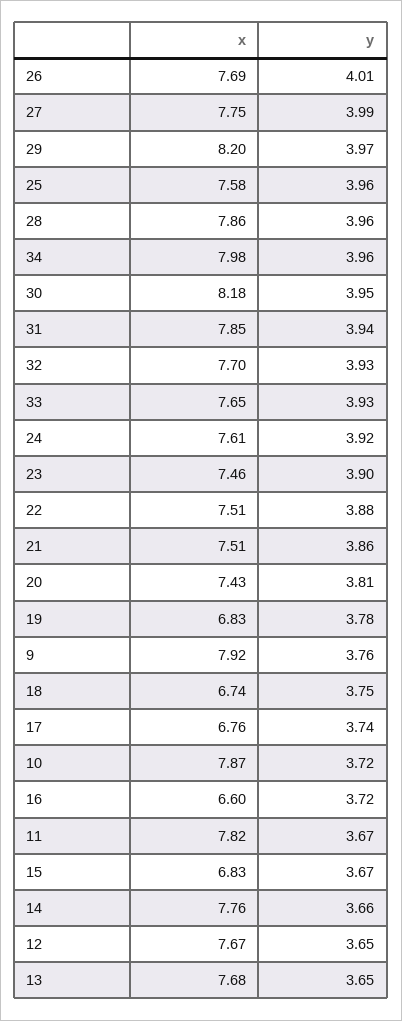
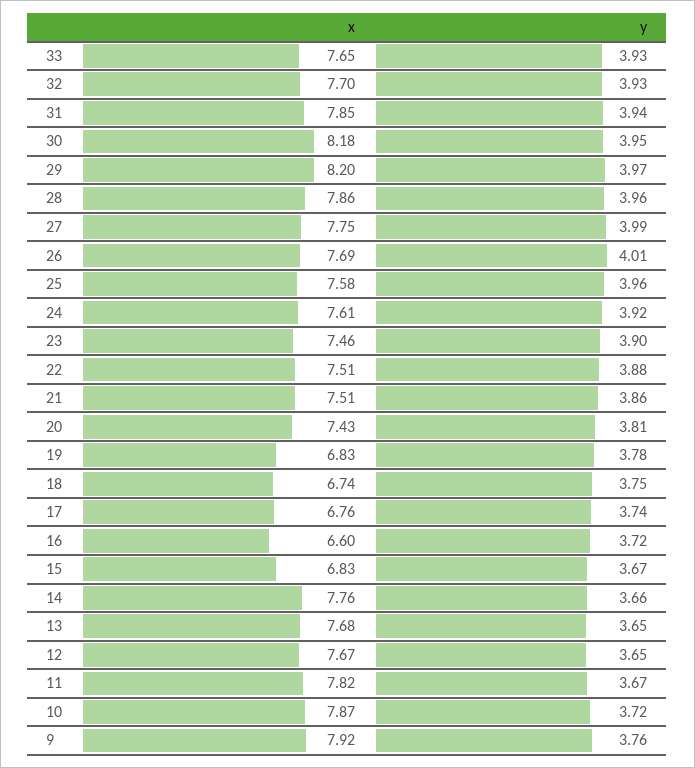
  {
    "x": {
      "26": 7.69,
      "27": 7.75,
      "29": 8.2,
      "25": 7.58,
      "28": 7.86,
-     "34": 7.98,
      "30": 8.18,
      "31": 7.85,
      "32": 7.7,
      "33": 7.65,
      "24": 7.61,
      "23": 7.46,
      "22": 7.51,
      "21": 7.51,
      "20": 7.43,
      "19": 6.83,
      "9": 7.92,
      "18": 6.74,
      "17": 6.76,
      "10": 7.87,
      "16": 6.6,
      "11": 7.82,
      "15": 6.83,
      "14": 7.76,
      "12": 7.67,
      "13": 7.68
    },
    "y": {
      "26": 4.01,
      "27": 3.99,
      "29": 3.97,
      "25": 3.96,
      "28": 3.96,
-     "34": 3.96,
      "30": 3.95,
      "31": 3.94,
      "32": 3.93,
      "33": 3.93,
      "24": 3.92,
      "23": 3.9,
      "22": 3.88,
      "21": 3.86,
      "20": 3.81,
      "19": 3.78,
      "9": 3.76,
      "18": 3.75,
      "17": 3.74,
      "10": 3.72,
      "16": 3.72,
      "11": 3.67,
      "15": 3.67,
      "14": 3.66,
      "12": 3.65,
      "13": 3.65
    }
  }

